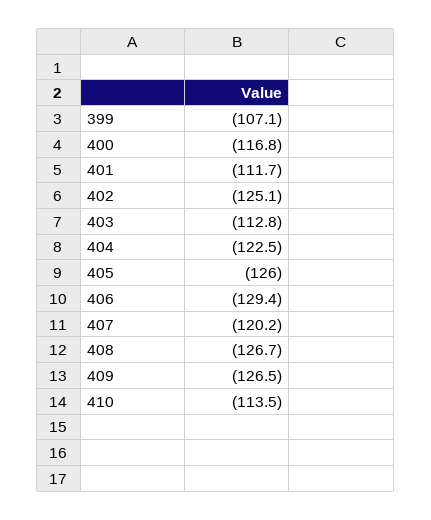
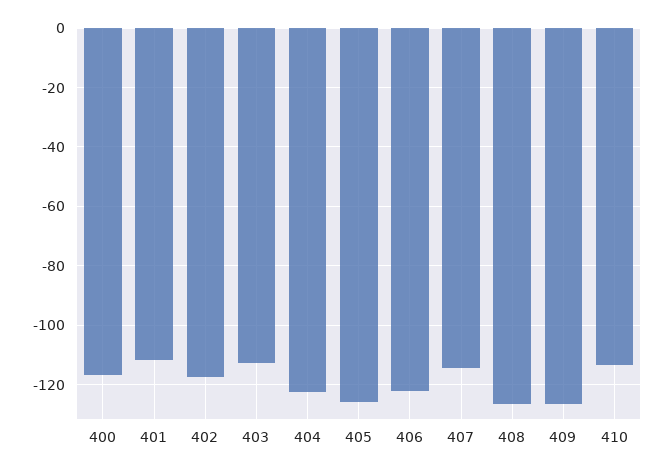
  {
-   "399": -107.1,
    "400": -116.8,
    "401": -111.7,
-   "402": -125.1,
+   "402": -117.5,
    "403": -112.8,
    "404": -122.5,
    "405": -126,
-   "406": -129.4,
+   "406": -122.5,
-   "407": -120.2,
+   "407": -115,
    "408": -126.7,
    "409": -126.5,
    "410": -113.5
  }

